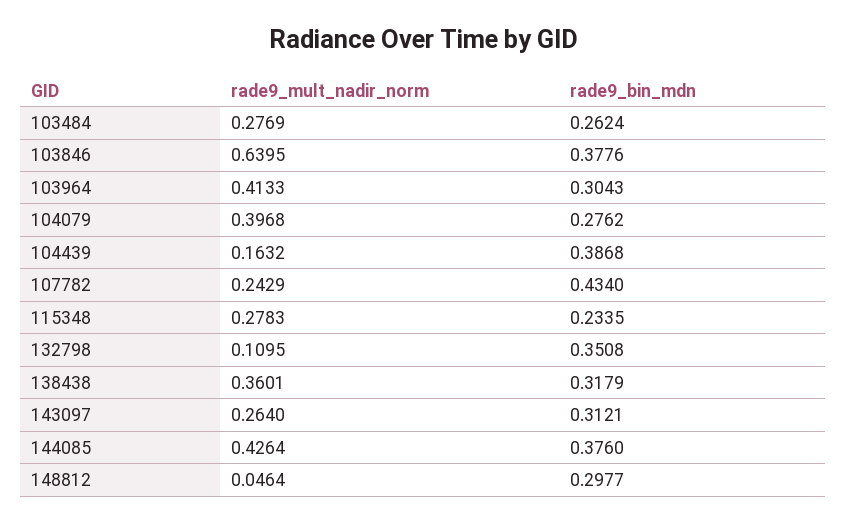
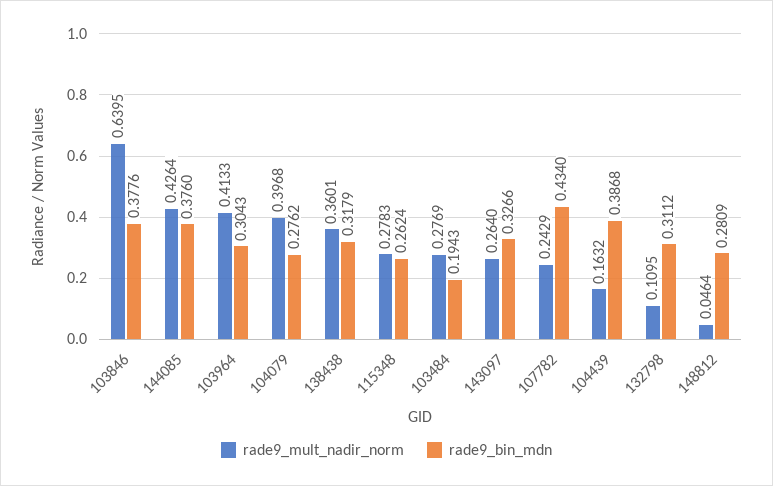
  {
    "rade9_mult_nadir_norm": {
      "103484": 0.2769,
      "103846": 0.6395,
      "103964": 0.4133,
      "104079": 0.3968,
      "104439": 0.1632,
      "107782": 0.2429,
      "115348": 0.2783,
      "132798": 0.1095,
      "138438": 0.3601,
      "143097": 0.264,
      "144085": 0.4264,
      "148812": 0.0464
    },
    "rade9_bin_mdn": {
-     "103484": 0.2624,
+     "103484": 0.1943,
      "103846": 0.3776,
      "103964": 0.3043,
      "104079": 0.2762,
      "104439": 0.3868,
      "107782": 0.434,
-     "115348": 0.2335,
+     "115348": 0.2624,
-     "132798": 0.3508,
+     "132798": 0.3112,
      "138438": 0.3179,
-     "143097": 0.3121,
+     "143097": 0.3266,
      "144085": 0.376,
-     "148812": 0.2977
+     "148812": 0.2809
    }
  }

